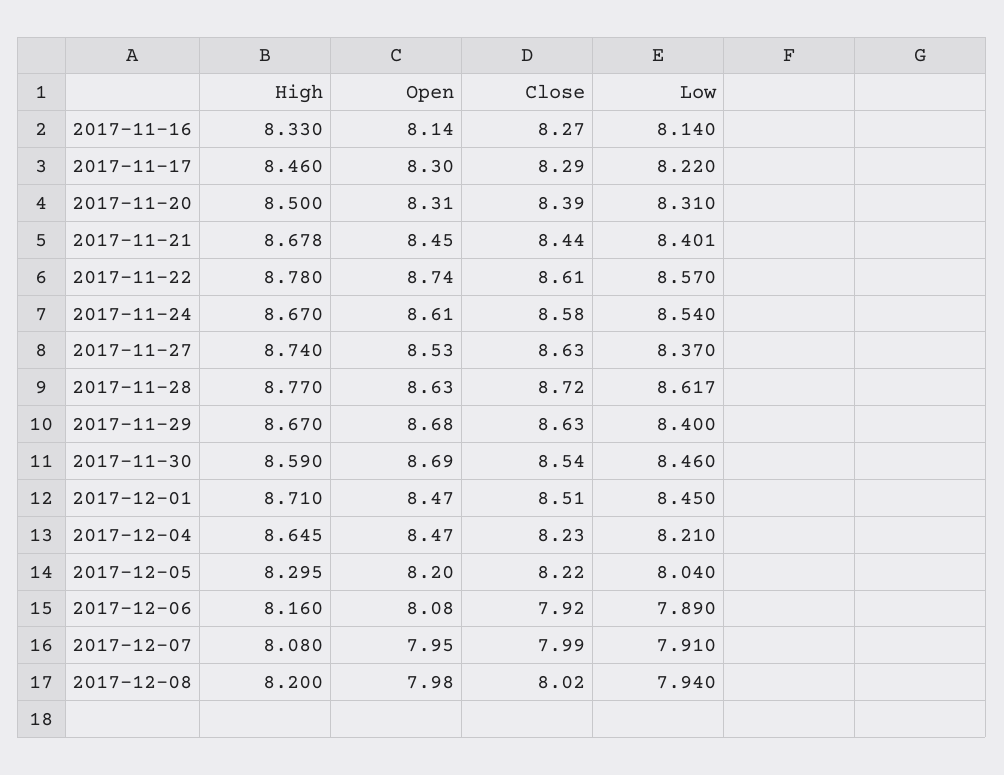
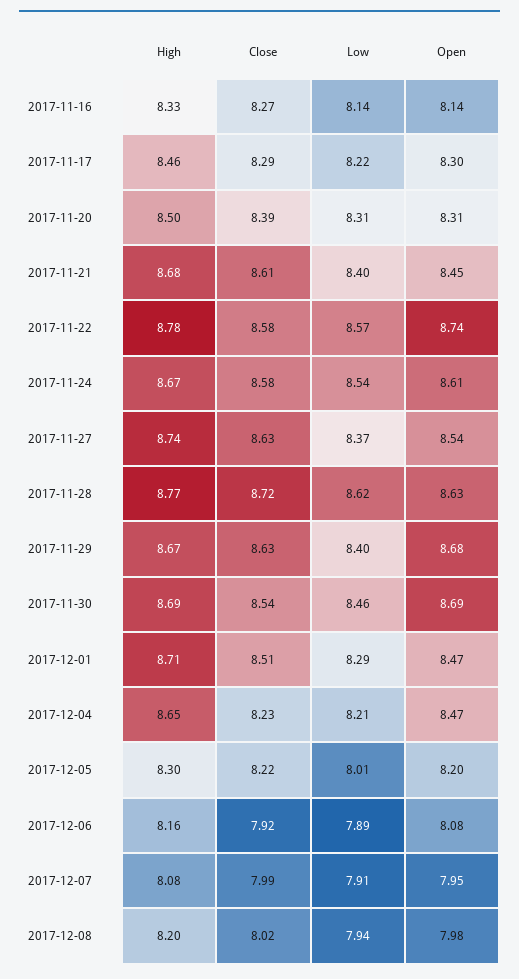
  {
    "High": {
      "2017-11-16": 8.33,
      "2017-11-17": 8.46,
      "2017-11-20": 8.5,
      "2017-11-21": 8.678,
      "2017-11-22": 8.78,
      "2017-11-24": 8.67,
      "2017-11-27": 8.74,
      "2017-11-28": 8.77,
      "2017-11-29": 8.67,
-     "2017-11-30": 8.59,
+     "2017-11-30": 8.69,
      "2017-12-01": 8.71,
      "2017-12-04": 8.645,
      "2017-12-05": 8.295,
      "2017-12-06": 8.16,
      "2017-12-07": 8.08,
      "2017-12-08": 8.2
    },
    "Open": {
      "2017-11-16": 8.14,
      "2017-11-17": 8.3,
      "2017-11-20": 8.31,
      "2017-11-21": 8.45,
      "2017-11-22": 8.74,
      "2017-11-24": 8.61,
-     "2017-11-27": 8.53,
+     "2017-11-27": 8.54,
      "2017-11-28": 8.63,
      "2017-11-29": 8.68,
      "2017-11-30": 8.69,
      "2017-12-01": 8.47,
      "2017-12-04": 8.47,
      "2017-12-05": 8.2,
      "2017-12-06": 8.08,
      "2017-12-07": 7.95,
      "2017-12-08": 7.98
    },
    "Close": {
      "2017-11-16": 8.27,
      "2017-11-17": 8.29,
      "2017-11-20": 8.39,
-     "2017-11-21": 8.44,
+     "2017-11-21": 8.61,
-     "2017-11-22": 8.61,
+     "2017-11-22": 8.58,
      "2017-11-24": 8.58,
      "2017-11-27": 8.63,
      "2017-11-28": 8.72,
      "2017-11-29": 8.63,
      "2017-11-30": 8.54,
      "2017-12-01": 8.51,
      "2017-12-04": 8.23,
      "2017-12-05": 8.22,
      "2017-12-06": 7.92,
      "2017-12-07": 7.99,
      "2017-12-08": 8.02
    },
    "Low": {
      "2017-11-16": 8.14,
      "2017-11-17": 8.22,
      "2017-11-20": 8.31,
      "2017-11-21": 8.401,
      "2017-11-22": 8.57,
      "2017-11-24": 8.54,
      "2017-11-27": 8.37,
      "2017-11-28": 8.617,
      "2017-11-29": 8.4,
      "2017-11-30": 8.46,
-     "2017-12-01": 8.45,
+     "2017-12-01": 8.29,
      "2017-12-04": 8.21,
-     "2017-12-05": 8.04,
+     "2017-12-05": 8.01,
      "2017-12-06": 7.89,
      "2017-12-07": 7.91,
      "2017-12-08": 7.94
    }
  }

